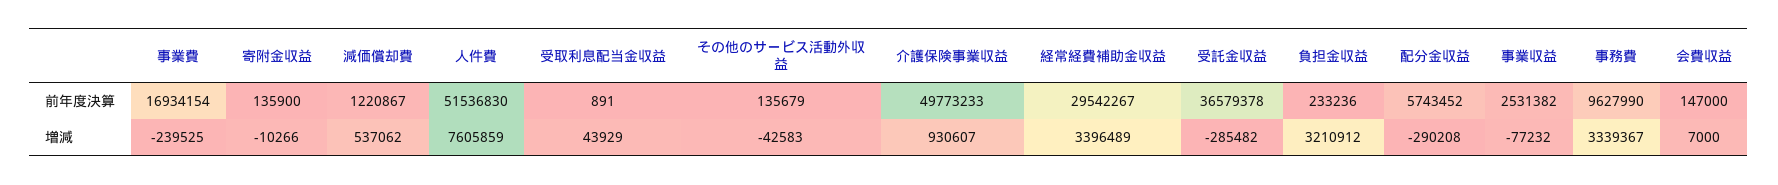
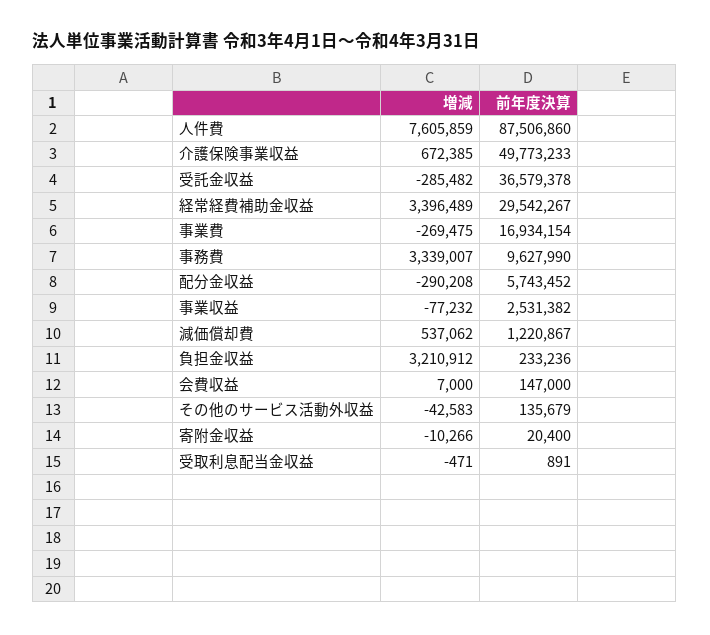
  {
    "事業費": {
      "前年度決算": 16934154,
-     "増減": -239525
+     "増減": -269475
    },
    "寄附金収益": {
-     "前年度決算": 135900,
+     "前年度決算": 20400,
      "増減": -10266
    },
    "減価償却費": {
      "前年度決算": 1220867,
      "増減": 537062
    },
    "人件費": {
-     "前年度決算": 51536830,
+     "前年度決算": 87506860,
      "増減": 7605859
    },
    "受取利息配当金収益": {
      "前年度決算": 891,
-     "増減": 43929
+     "増減": -471
    },
    "その他のサービス活動外収益": {
      "前年度決算": 135679,
      "増減": -42583
    },
    "介護保険事業収益": {
      "前年度決算": 49773233,
-     "増減": 930607
+     "増減": 672385
    },
    "経常経費補助金収益": {
      "前年度決算": 29542267,
      "増減": 3396489
    },
    "受託金収益": {
      "前年度決算": 36579378,
      "増減": -285482
    },
    "負担金収益": {
      "前年度決算": 233236,
      "増減": 3210912
    },
    "配分金収益": {
      "前年度決算": 5743452,
      "増減": -290208
    },
    "事業収益": {
      "前年度決算": 2531382,
      "増減": -77232
    },
    "事務費": {
      "前年度決算": 9627990,
-     "増減": 3339367
+     "増減": 3339007
    },
    "会費収益": {
      "前年度決算": 147000,
      "増減": 7000
    }
  }

